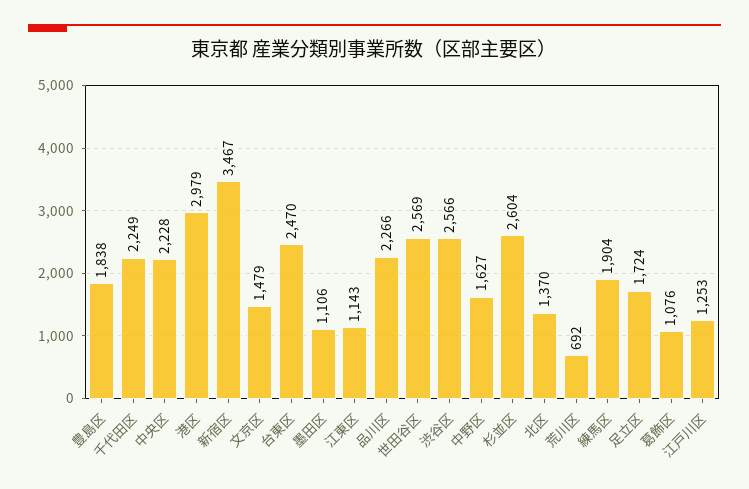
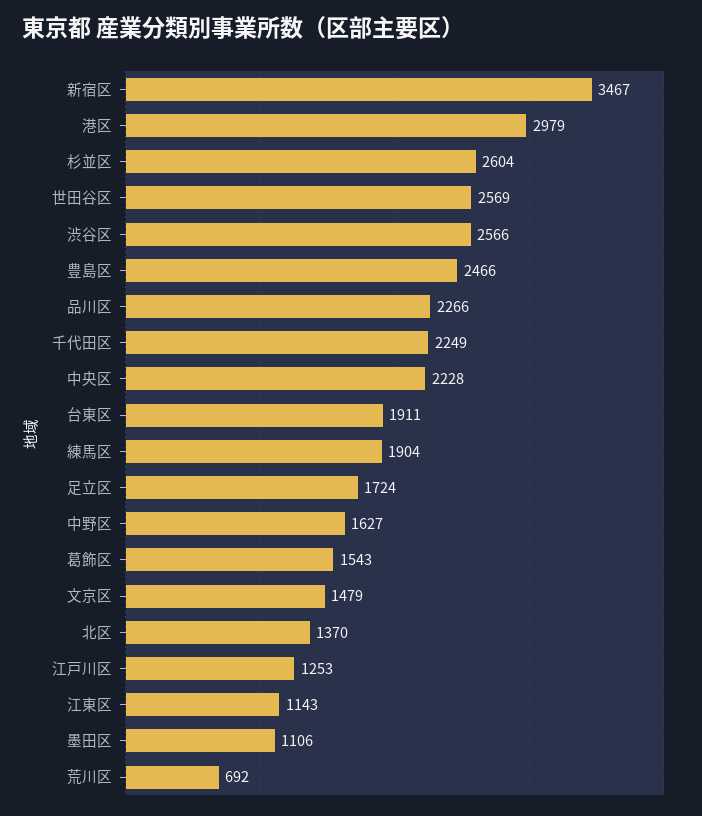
  {
-   "豊島区": 1838,
+   "豊島区": 2466,
    "千代田区": 2249,
    "中央区": 2228,
    "港区": 2979,
    "新宿区": 3467,
    "文京区": 1479,
-   "台東区": 2470,
+   "台東区": 1911,
    "墨田区": 1106,
    "江東区": 1143,
    "品川区": 2266,
    "世田谷区": 2569,
    "渋谷区": 2566,
    "中野区": 1627,
    "杉並区": 2604,
    "北区": 1370,
    "荒川区": 692,
    "練馬区": 1904,
    "足立区": 1724,
-   "葛飾区": 1076,
+   "葛飾区": 1543,
    "江戸川区": 1253
  }

